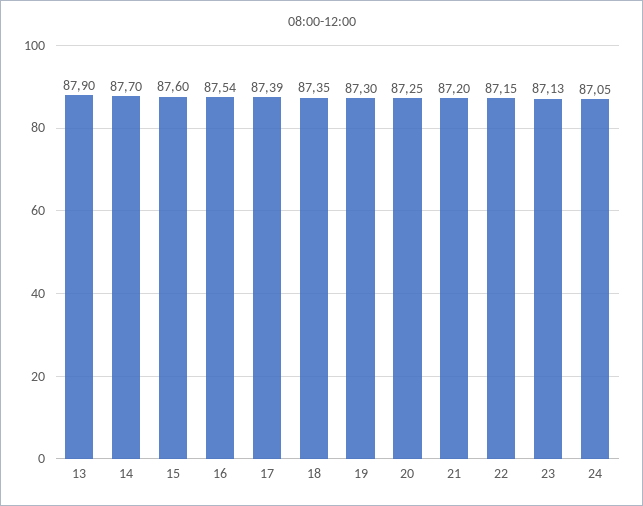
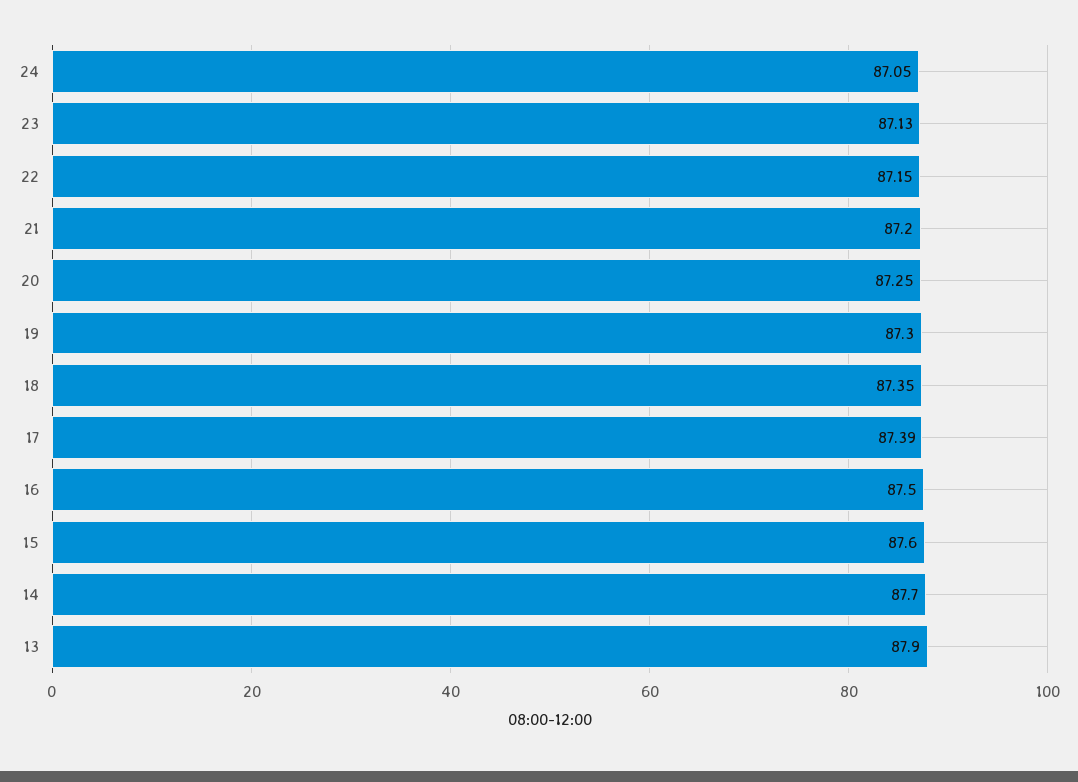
  {
    "13": 87.9,
    "14": 87.7,
    "15": 87.6,
-   "16": 87.54,
+   "16": 87.5,
    "17": 87.39,
    "18": 87.35,
    "19": 87.3,
    "20": 87.25,
    "21": 87.2,
    "22": 87.15,
    "23": 87.13,
    "24": 87.05
  }

